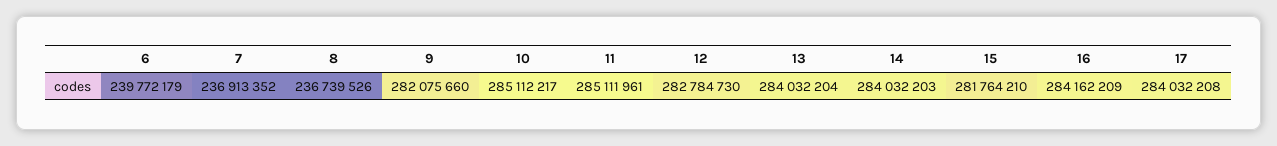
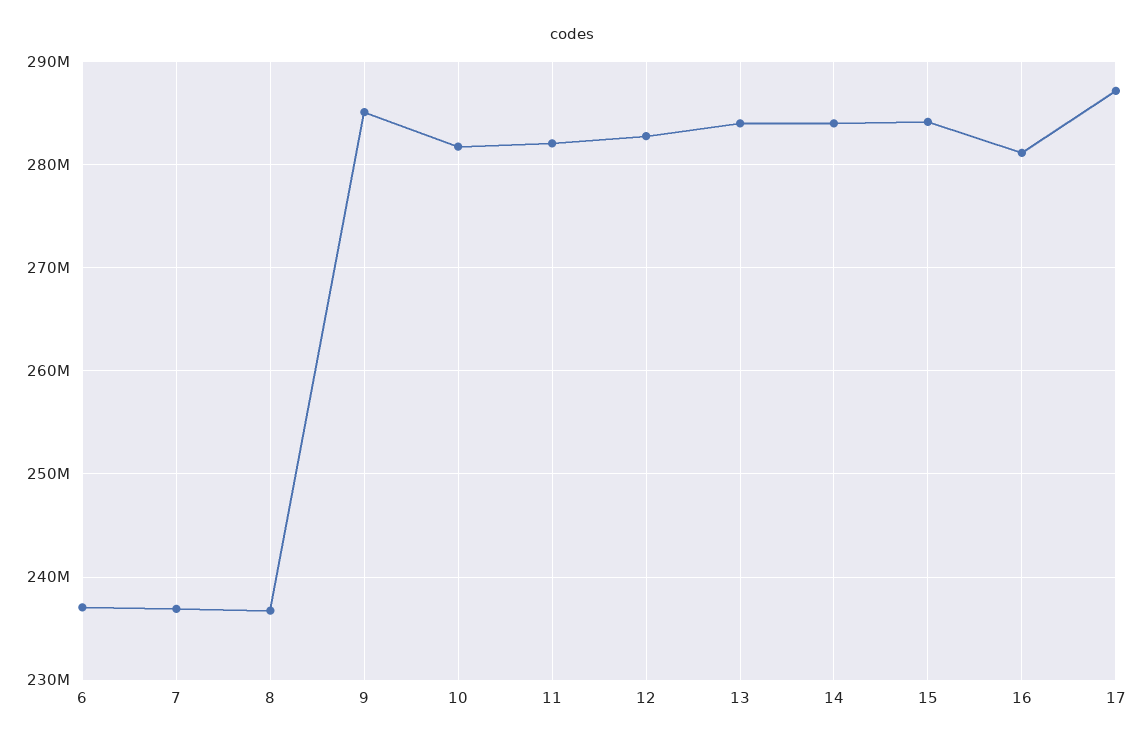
  {
-   "6": 239772179,
+   "6": 237000000,
    "7": 236913352,
    "8": 236739526,
-   "9": 282075660,
+   "9": 285000000,
-   "10": 285112217,
+   "10": 282000000,
-   "11": 285111961,
+   "11": 282000000,
    "12": 282784730,
    "13": 284032204,
    "14": 284032203,
-   "15": 281764210,
+   "15": 284000000,
-   "16": 284162209,
+   "16": 281000000,
-   "17": 284032208
+   "17": 287000000
  }

